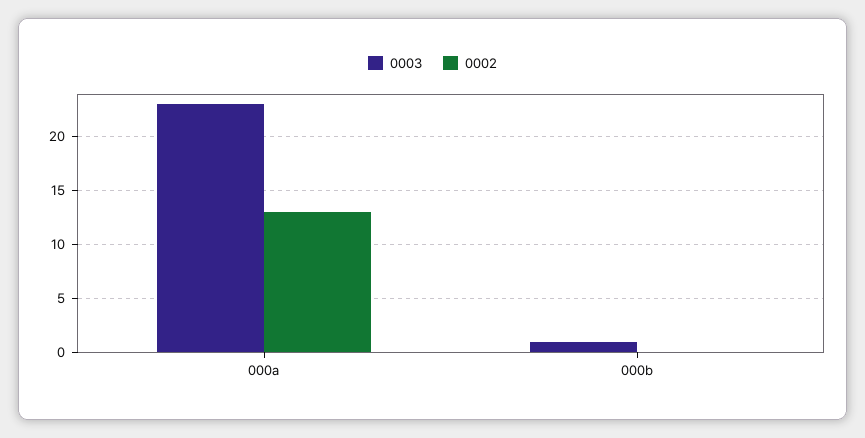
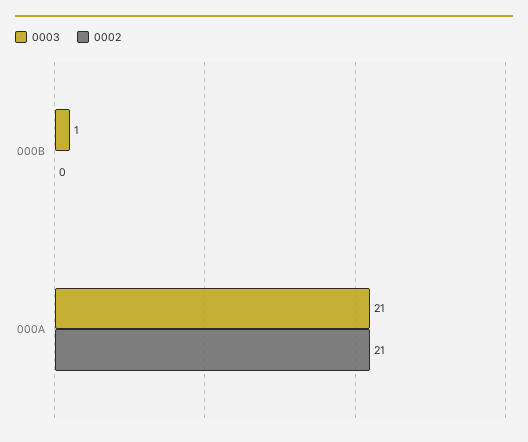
  {
    "0003": {
-     "000a": 23,
+     "000a": 21,
      "000b": 1
    },
    "0002": {
-     "000a": 13,
+     "000a": 21,
      "000b": 0
    }
  }

